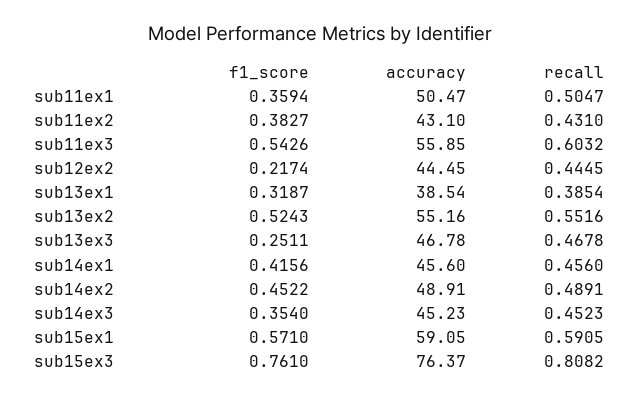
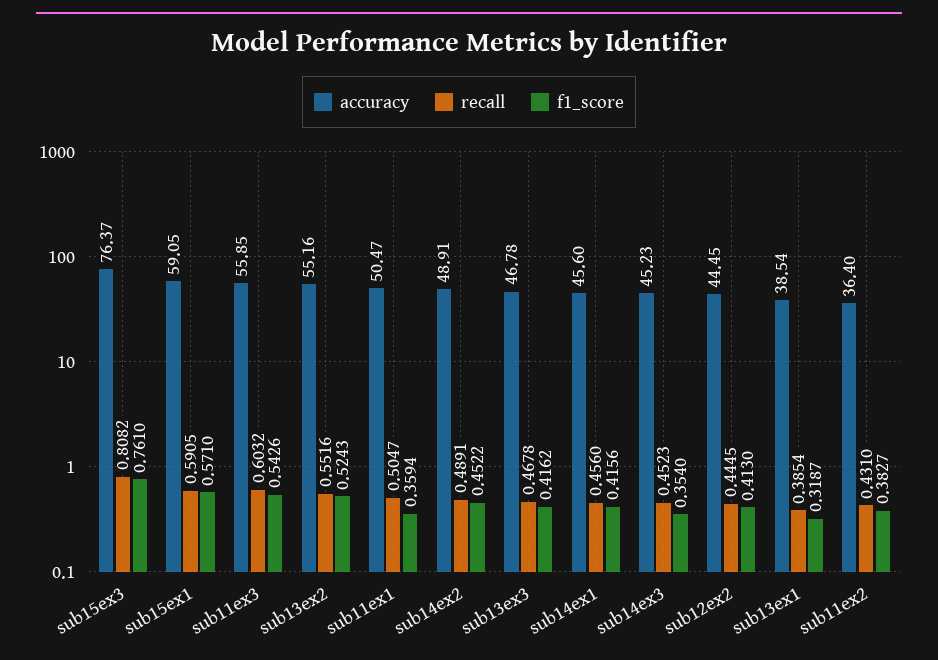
  {
    "f1_score": {
      "sub11ex1": 0.3594,
      "sub11ex2": 0.3827,
      "sub11ex3": 0.5426,
-     "sub12ex2": 0.2174,
+     "sub12ex2": 0.413,
      "sub13ex1": 0.3187,
      "sub13ex2": 0.5243,
-     "sub13ex3": 0.2511,
+     "sub13ex3": 0.4162,
      "sub14ex1": 0.4156,
      "sub14ex2": 0.4522,
      "sub14ex3": 0.354,
      "sub15ex1": 0.571,
      "sub15ex3": 0.761
    },
    "accuracy": {
      "sub11ex1": 50.47,
-     "sub11ex2": 43.1,
+     "sub11ex2": 36.4,
      "sub11ex3": 55.85,
      "sub12ex2": 44.45,
      "sub13ex1": 38.54,
      "sub13ex2": 55.16,
      "sub13ex3": 46.78,
      "sub14ex1": 45.6,
      "sub14ex2": 48.91,
      "sub14ex3": 45.23,
      "sub15ex1": 59.05,
      "sub15ex3": 76.37
    },
    "recall": {
      "sub11ex1": 0.5047,
      "sub11ex2": 0.431,
      "sub11ex3": 0.6032,
      "sub12ex2": 0.4445,
      "sub13ex1": 0.3854,
      "sub13ex2": 0.5516,
      "sub13ex3": 0.4678,
      "sub14ex1": 0.456,
      "sub14ex2": 0.4891,
      "sub14ex3": 0.4523,
      "sub15ex1": 0.5905,
      "sub15ex3": 0.8082
    }
  }

